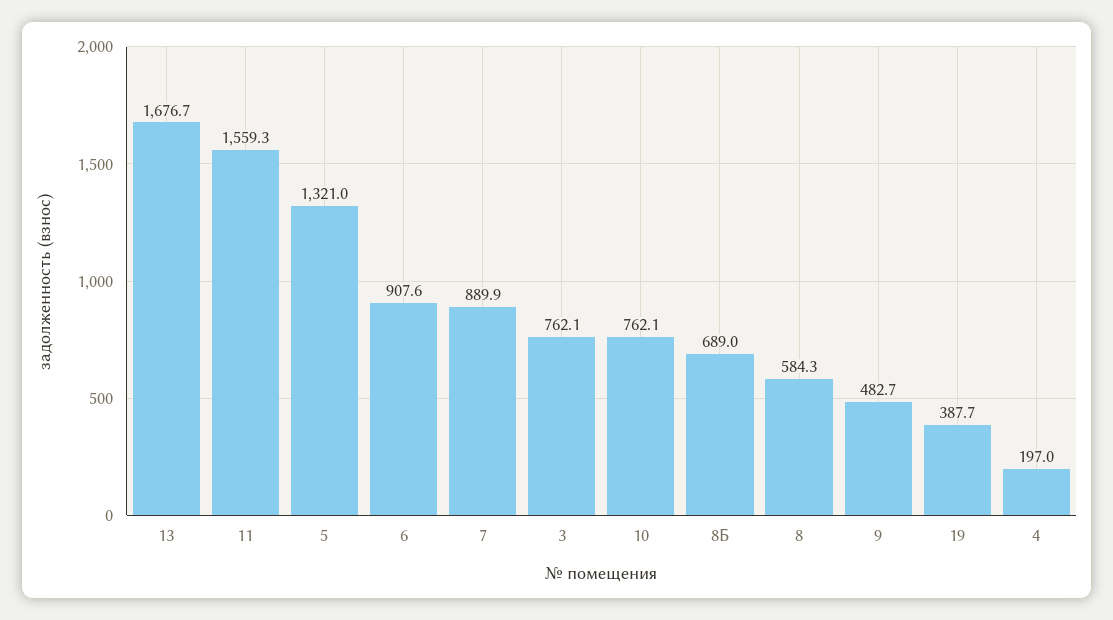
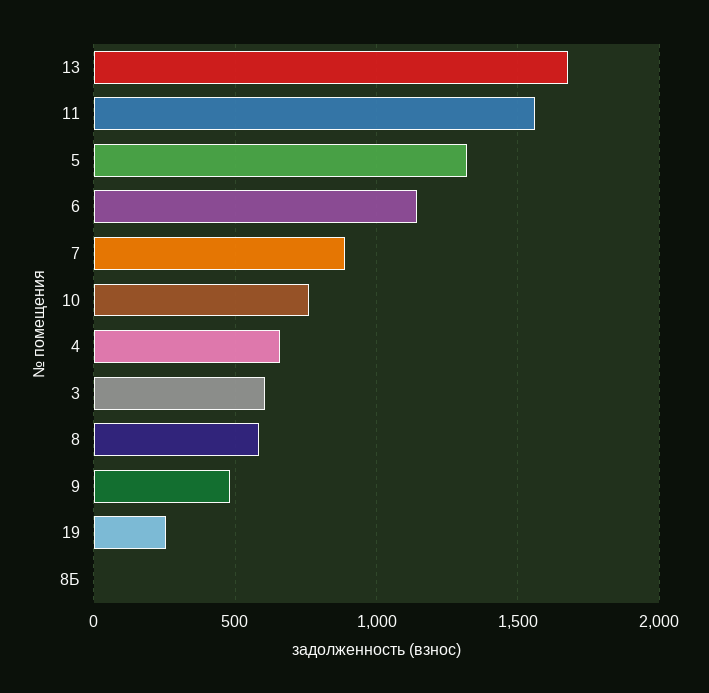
  {
    "13": 1676.7,
    "11": 1559.3,
    "5": 1321,
-   "6": 907.6,
+   "6": 1150,
    "7": 889.9,
-   "3": 762.1,
+   "3": 600,
    "10": 762.1,
-   "8Б": 689,
+   "8Б": 0,
    "8": 584.3,
    "9": 482.7,
-   "19": 387.7,
+   "19": 250,
-   "4": 197
+   "4": 650
  }

